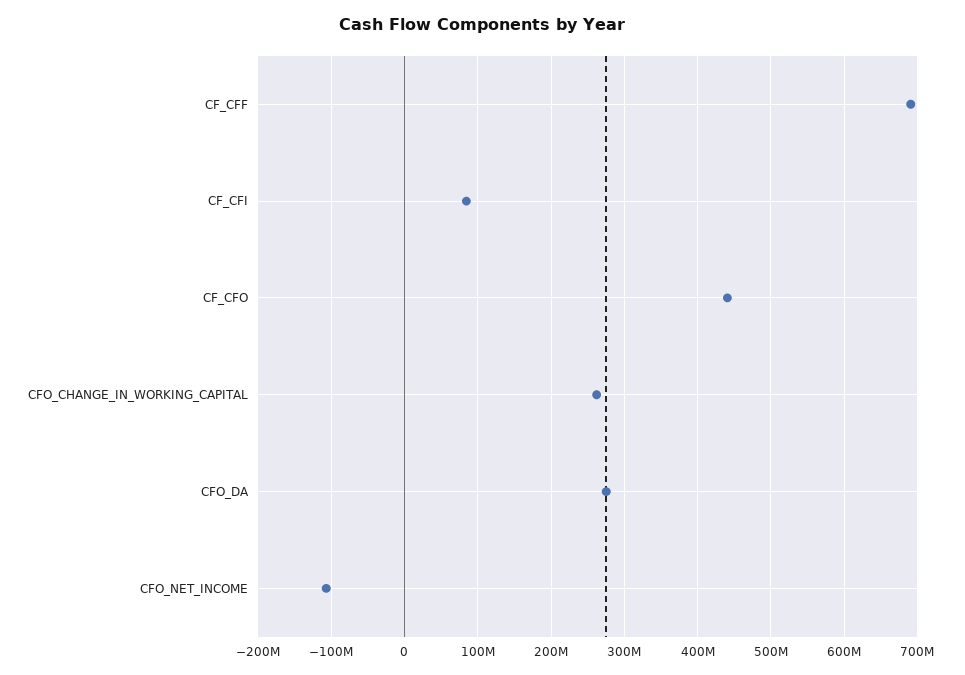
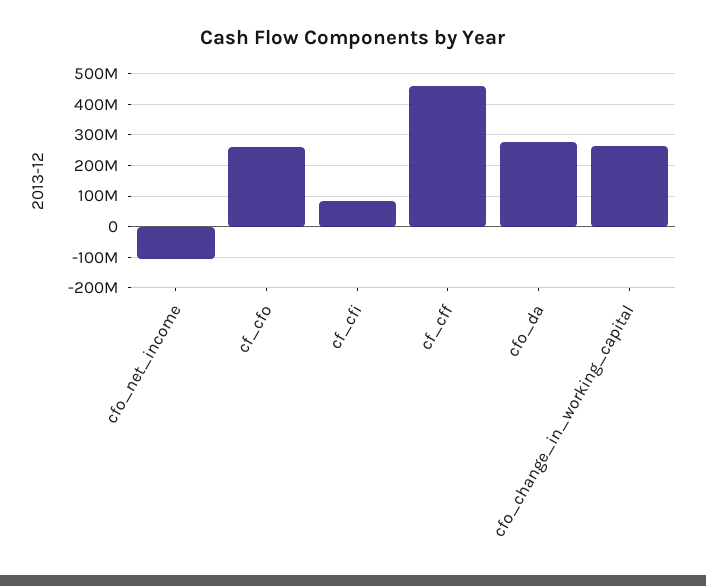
  {
-   "CF_CFF": 690000000,
+   "CF_CFF": 460000000,
    "CF_CFI": 80000000,
-   "CF_CFO": 440000000,
+   "CF_CFO": 260000000,
    "CFO_CHANGE_IN_WORKING_CAPITAL": 260000000,
    "CFO_DA": 280000000,
    "CFO_NET_INCOME": -110000000
  }

